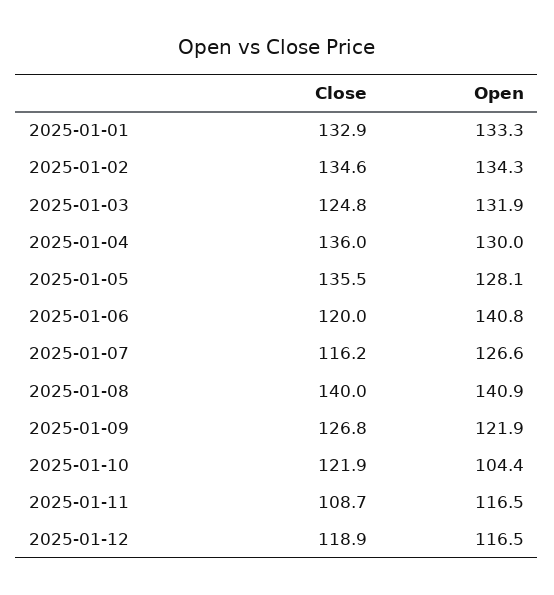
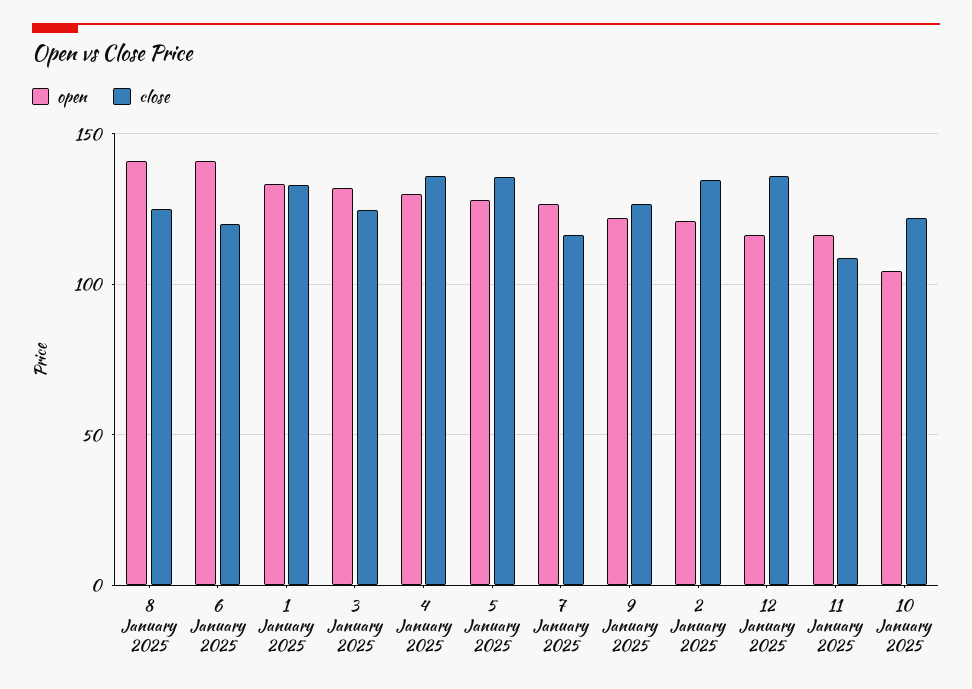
  {
    "Close": {
      "2025-01-01": 132.9,
      "2025-01-02": 134.6,
      "2025-01-03": 124.8,
      "2025-01-04": 136,
      "2025-01-05": 135.5,
      "2025-01-06": 120,
      "2025-01-07": 116.2,
-     "2025-01-08": 140,
+     "2025-01-08": 125,
      "2025-01-09": 126.8,
      "2025-01-10": 121.9,
      "2025-01-11": 108.7,
-     "2025-01-12": 118.9
+     "2025-01-12": 135
    },
    "Open": {
      "2025-01-01": 133.3,
-     "2025-01-02": 134.3,
+     "2025-01-02": 120,
      "2025-01-03": 131.9,
      "2025-01-04": 130,
      "2025-01-05": 128.1,
      "2025-01-06": 140.8,
      "2025-01-07": 126.6,
      "2025-01-08": 140.9,
      "2025-01-09": 121.9,
      "2025-01-10": 104.4,
      "2025-01-11": 116.5,
      "2025-01-12": 116.5
    }
  }

